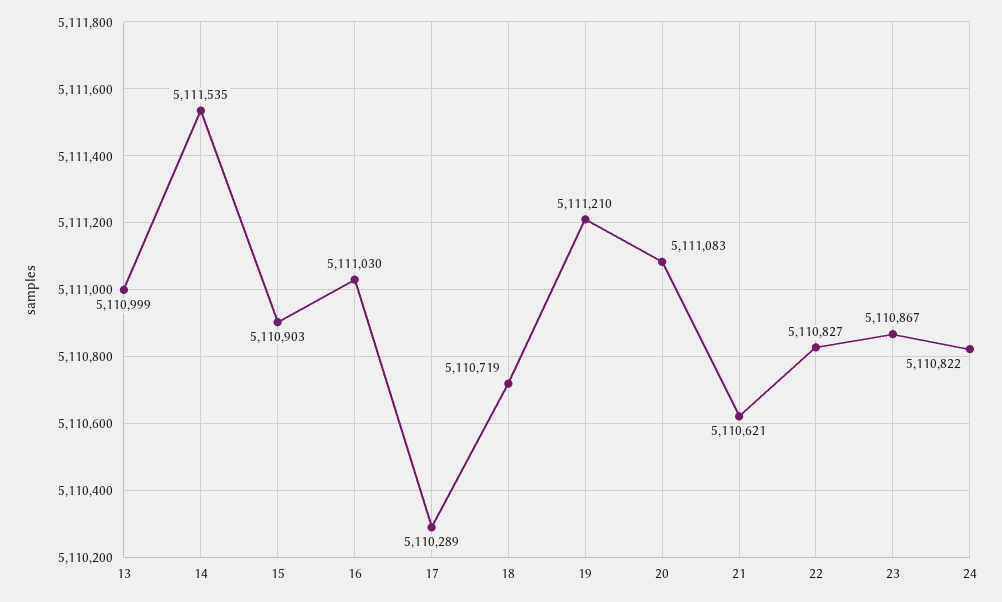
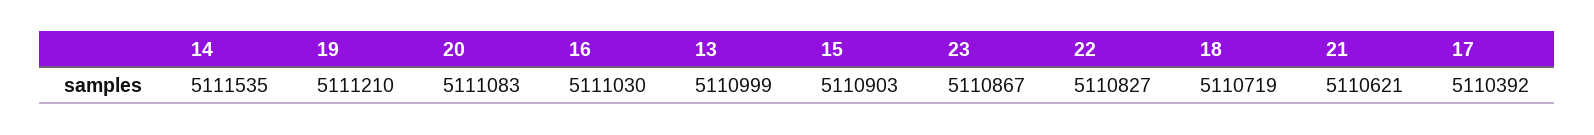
  {
    "13": 5110999,
    "14": 5111535,
    "15": 5110903,
    "16": 5111030,
-   "17": 5110289,
+   "17": 5110392,
    "18": 5110719,
    "19": 5111210,
    "20": 5111083,
    "21": 5110621,
    "22": 5110827,
-   "23": 5110867,
+   "23": 5110867
-   "24": 5110822
  }

